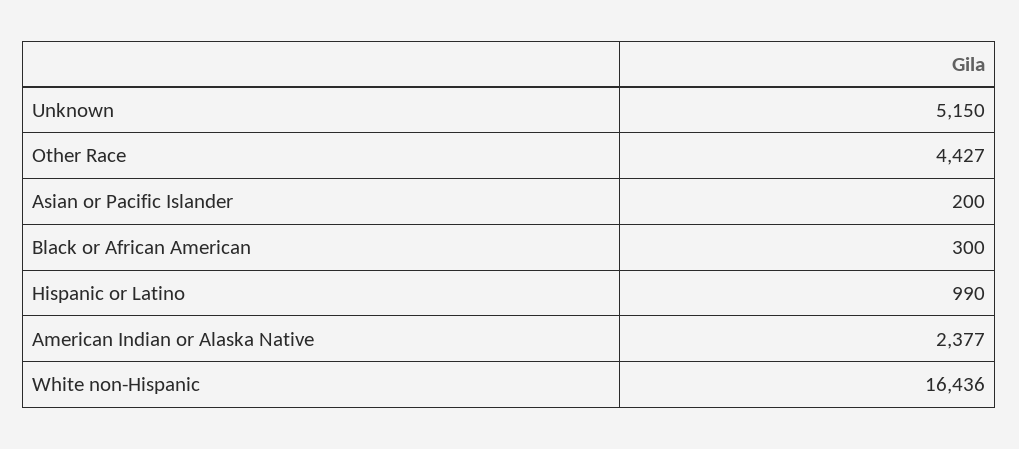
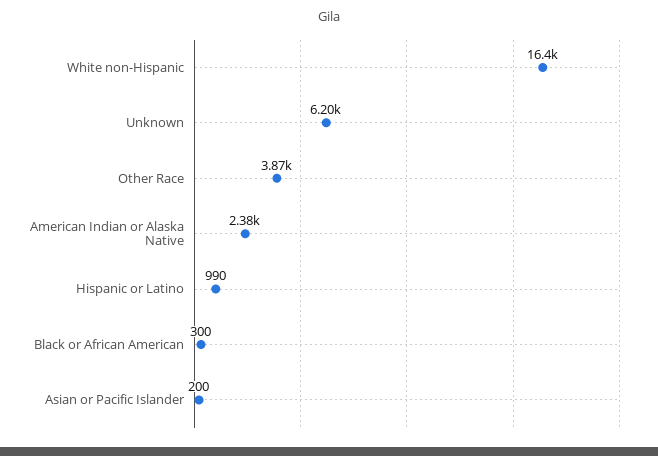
  {
-   "Unknown": 5150,
+   "Unknown": 6200,
-   "Other Race": 4427,
+   "Other Race": 3870,
    "Asian or Pacific Islander": 200,
    "Black or African American": 300,
    "Hispanic or Latino": 990,
    "American Indian or Alaska Native": 2377,
    "White non-Hispanic": 16436
  }

